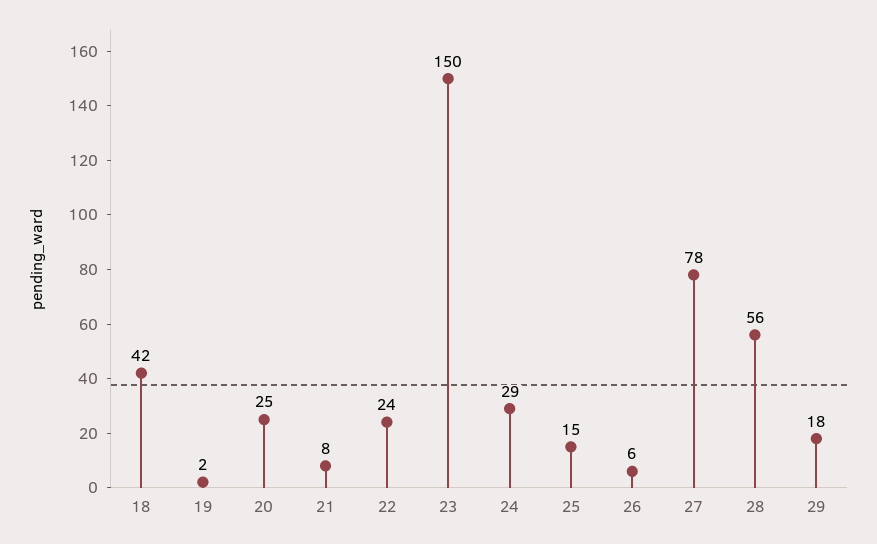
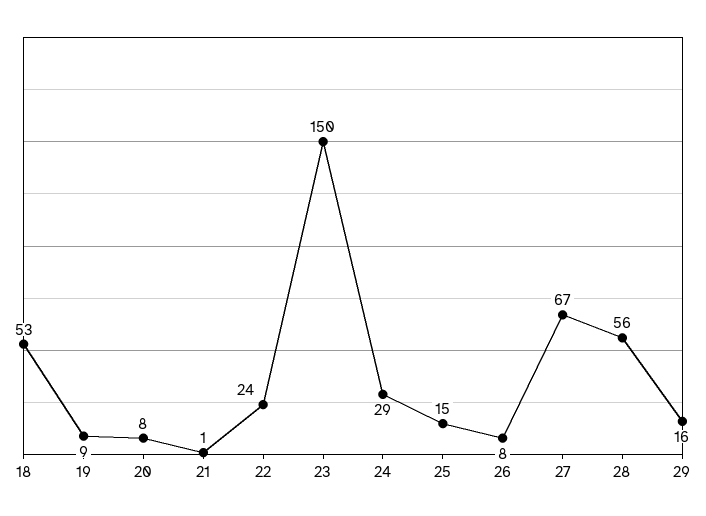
  {
-   "18": 42,
+   "18": 53,
-   "19": 2,
+   "19": 9,
-   "20": 25,
+   "20": 8,
-   "21": 8,
+   "21": 1,
    "22": 24,
    "23": 150,
    "24": 29,
    "25": 15,
-   "26": 6,
+   "26": 8,
-   "27": 78,
+   "27": 67,
    "28": 56,
-   "29": 18
+   "29": 16
  }

